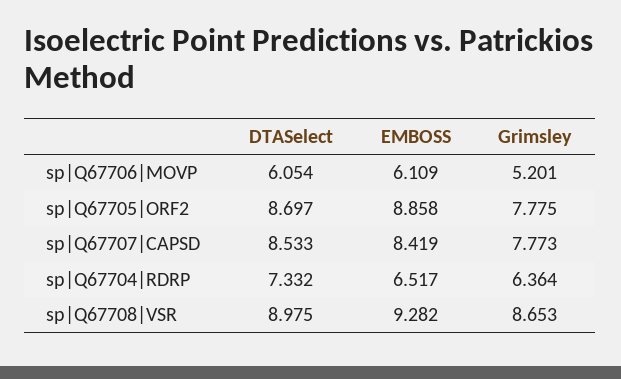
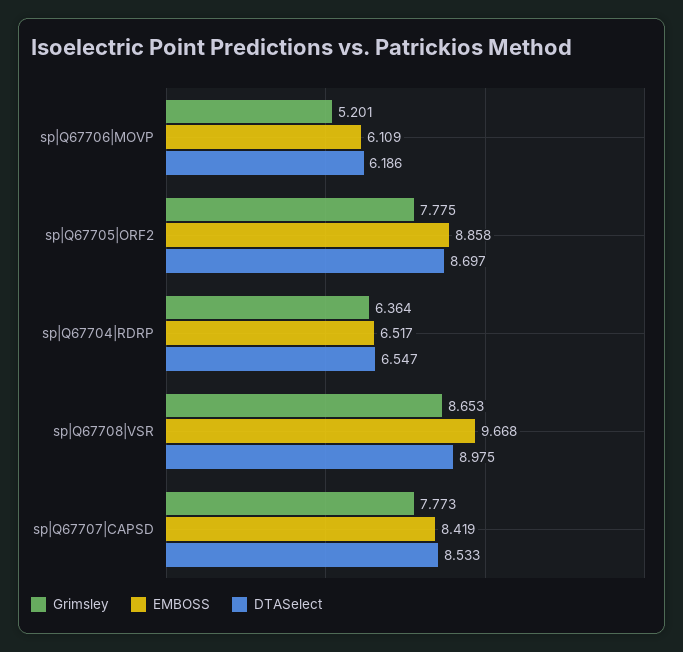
  {
    "DTASelect": {
-     "sp|Q67706|MOVP": 6.054,
+     "sp|Q67706|MOVP": 6.186,
      "sp|Q67705|ORF2": 8.697,
      "sp|Q67707|CAPSD": 8.533,
-     "sp|Q67704|RDRP": 7.332,
+     "sp|Q67704|RDRP": 6.547,
      "sp|Q67708|VSR": 8.975
    },
    "EMBOSS": {
      "sp|Q67706|MOVP": 6.109,
      "sp|Q67705|ORF2": 8.858,
      "sp|Q67707|CAPSD": 8.419,
      "sp|Q67704|RDRP": 6.517,
-     "sp|Q67708|VSR": 9.282
+     "sp|Q67708|VSR": 9.668
    },
    "Grimsley": {
      "sp|Q67706|MOVP": 5.201,
      "sp|Q67705|ORF2": 7.775,
      "sp|Q67707|CAPSD": 7.773,
      "sp|Q67704|RDRP": 6.364,
      "sp|Q67708|VSR": 8.653
    }
  }

